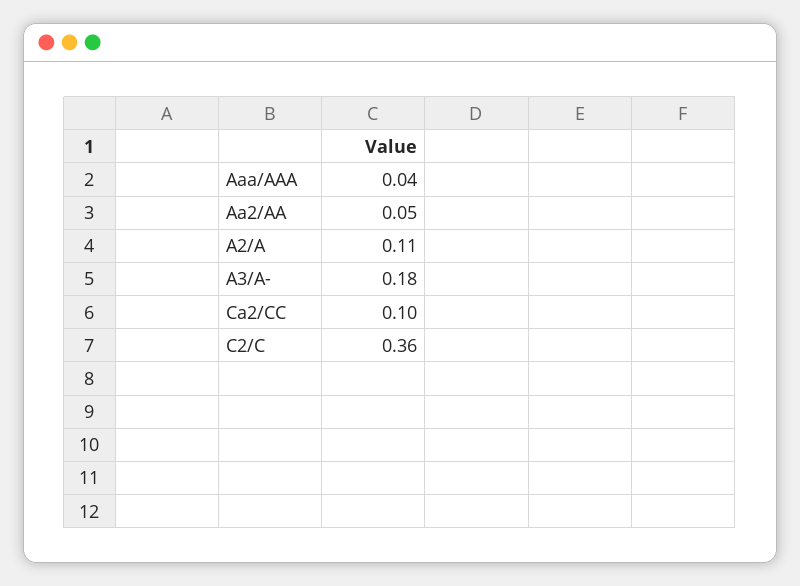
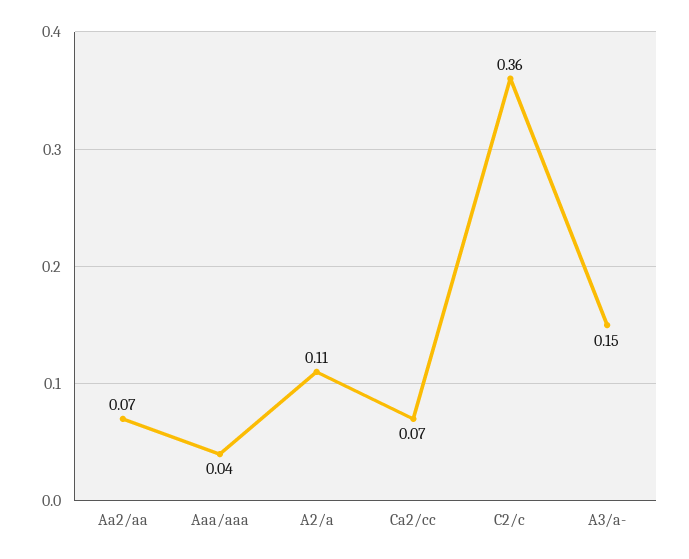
  {
    "Aaa/AAA": 0.04,
-   "Aa2/AA": 0.05,
+   "Aa2/AA": 0.07,
    "A2/A": 0.11,
-   "A3/A-": 0.18,
+   "A3/A-": 0.15,
-   "Ca2/CC": 0.1,
+   "Ca2/CC": 0.07,
    "C2/C": 0.36
  }

